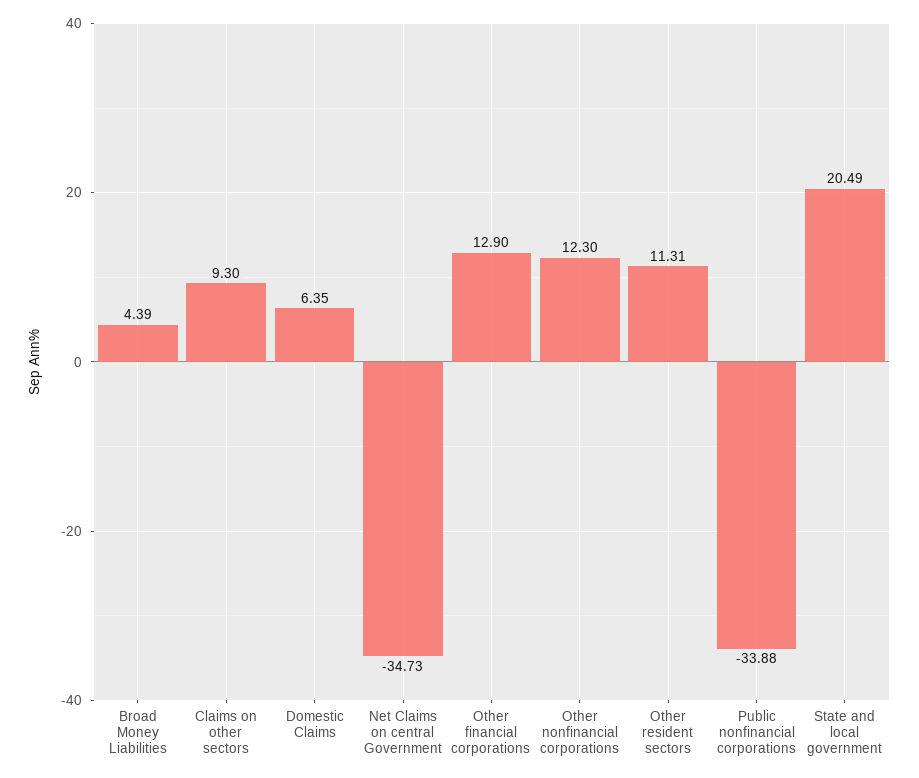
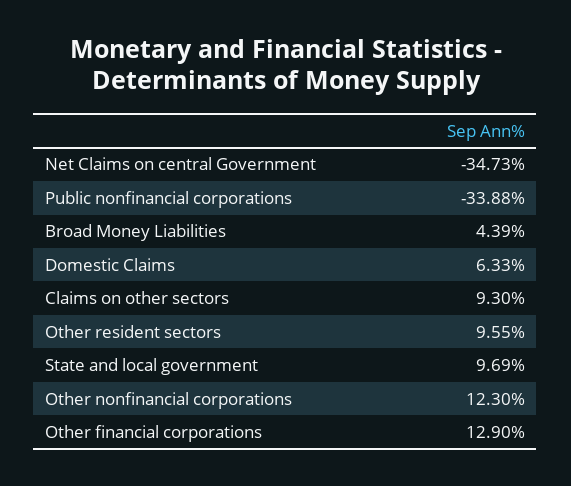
  {
    "Broad Money Liabilities": 4.39,
    "Claims on other sectors": 9.3,
-   "Domestic Claims": 6.35,
+   "Domestic Claims": 6.33,
    "Net Claims on central Government": -34.73,
    "Other financial corporations": 12.9,
    "Other nonfinancial corporations": 12.3,
-   "Other resident sectors": 11.31,
+   "Other resident sectors": 9.55,
    "Public nonfinancial corporations": -33.88,
-   "State and local government": 20.49
+   "State and local government": 9.69
  }

